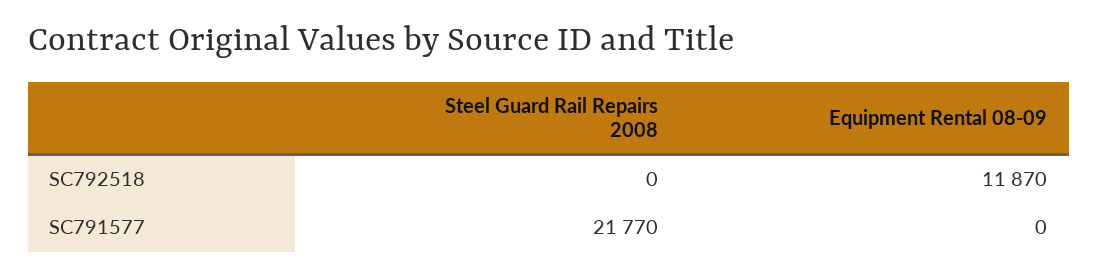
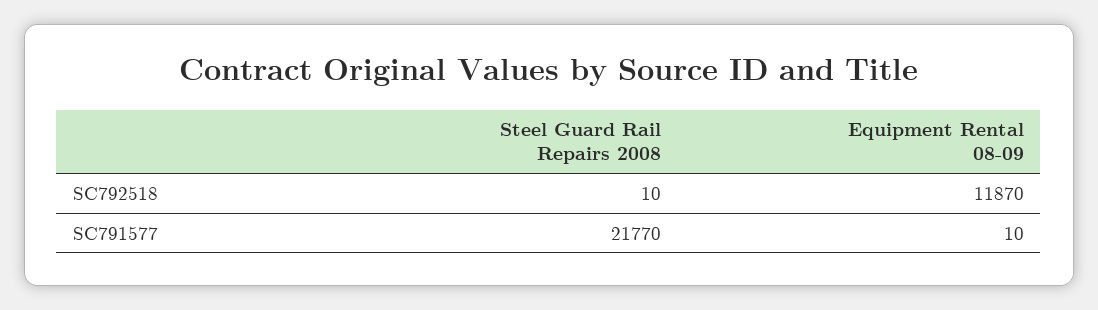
  {
    "Steel Guard Rail Repairs 2008": {
-     "SC792518": 0,
+     "SC792518": 10,
      "SC791577": 21770
    },
    "Equipment Rental 08-09": {
      "SC792518": 11870,
-     "SC791577": 0
+     "SC791577": 10
    }
  }

